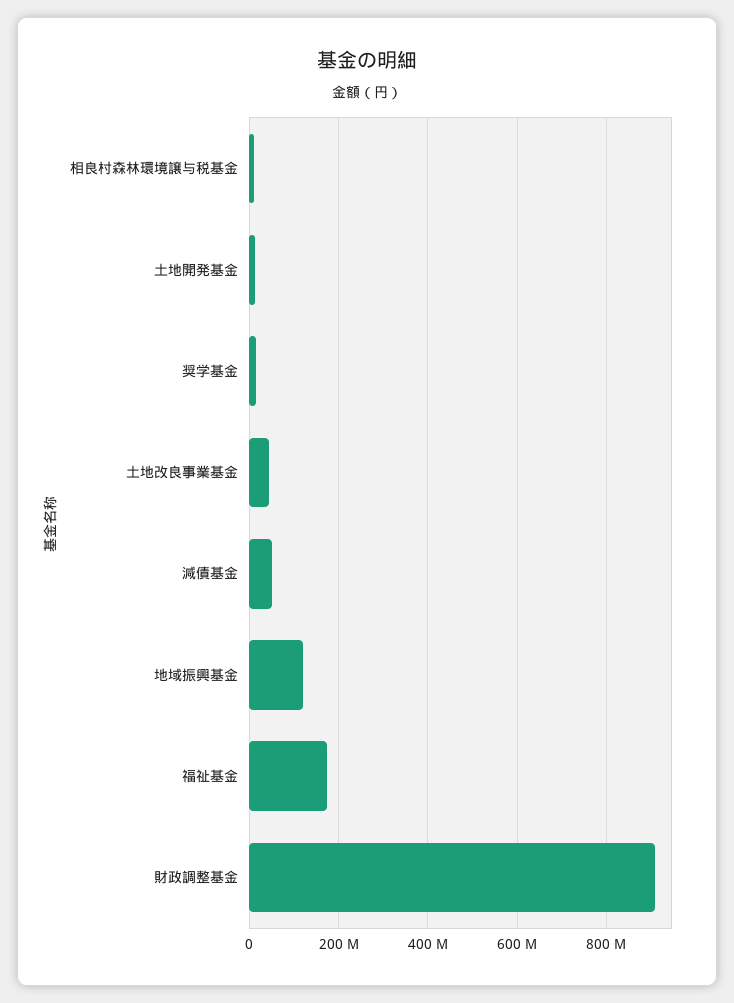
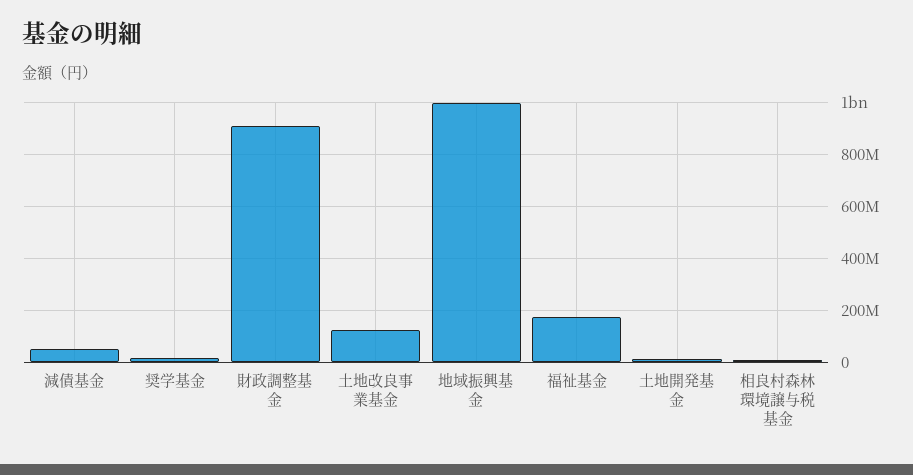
  {
    "相良村森林環境譲与税基金": 20000000,
    "土地開発基金": 20000000,
    "奨学基金": 20000000,
-   "土地改良事業基金": 40000000,
+   "土地改良事業基金": 125000000,
    "減債基金": 60000000,
-   "地域振興基金": 120000000,
+   "地域振興基金": 1000000000,
    "福祉基金": 180000000,
    "財政調整基金": 900000000
  }

